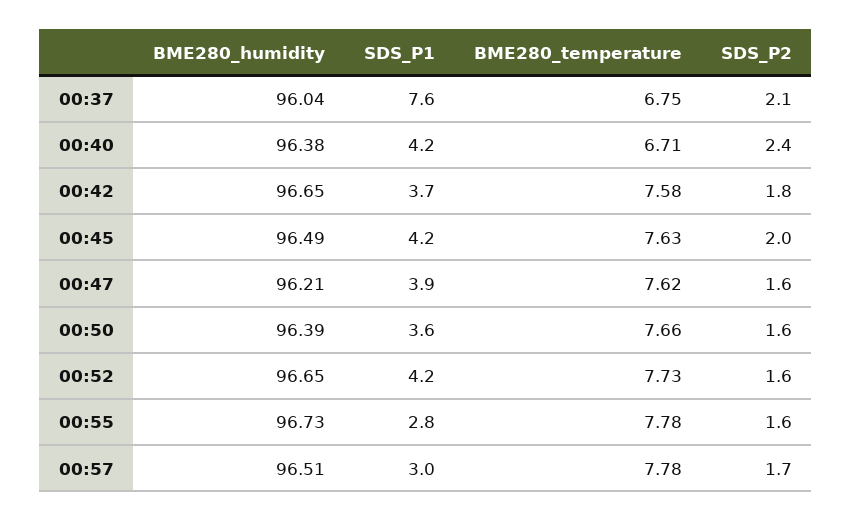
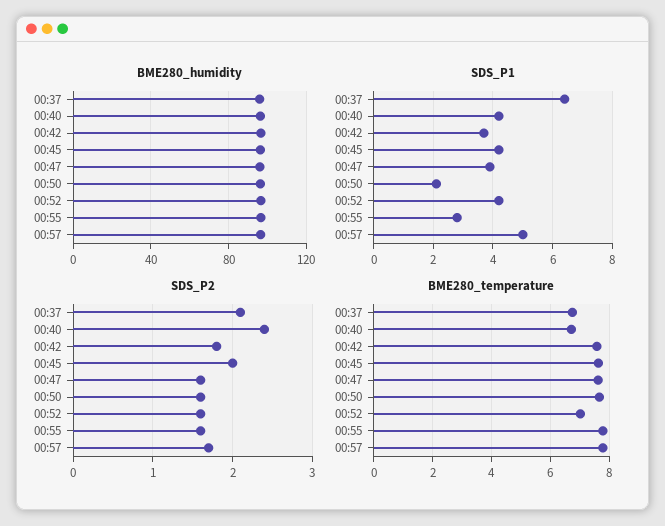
  {
    "BME280_humidity": {
      "00:37": 96.04,
      "00:40": 96.38,
      "00:42": 96.65,
      "00:45": 96.49,
      "00:47": 96.21,
      "00:50": 96.39,
      "00:52": 96.65,
      "00:55": 96.73,
      "00:57": 96.51
    },
    "SDS_P1": {
-     "00:37": 7.6,
+     "00:37": 6.5,
      "00:40": 4.2,
      "00:42": 3.7,
      "00:45": 4.2,
      "00:47": 3.9,
-     "00:50": 3.6,
+     "00:50": 2,
      "00:52": 4.2,
      "00:55": 2.8,
-     "00:57": 3
+     "00:57": 5
    },
    "BME280_temperature": {
      "00:37": 6.75,
      "00:40": 6.71,
      "00:42": 7.58,
      "00:45": 7.63,
      "00:47": 7.62,
      "00:50": 7.66,
-     "00:52": 7.73,
+     "00:52": 7,
      "00:55": 7.78,
      "00:57": 7.78
    },
    "SDS_P2": {
      "00:37": 2.1,
      "00:40": 2.4,
      "00:42": 1.8,
      "00:45": 2,
      "00:47": 1.6,
      "00:50": 1.6,
      "00:52": 1.6,
      "00:55": 1.6,
      "00:57": 1.7
    }
  }

